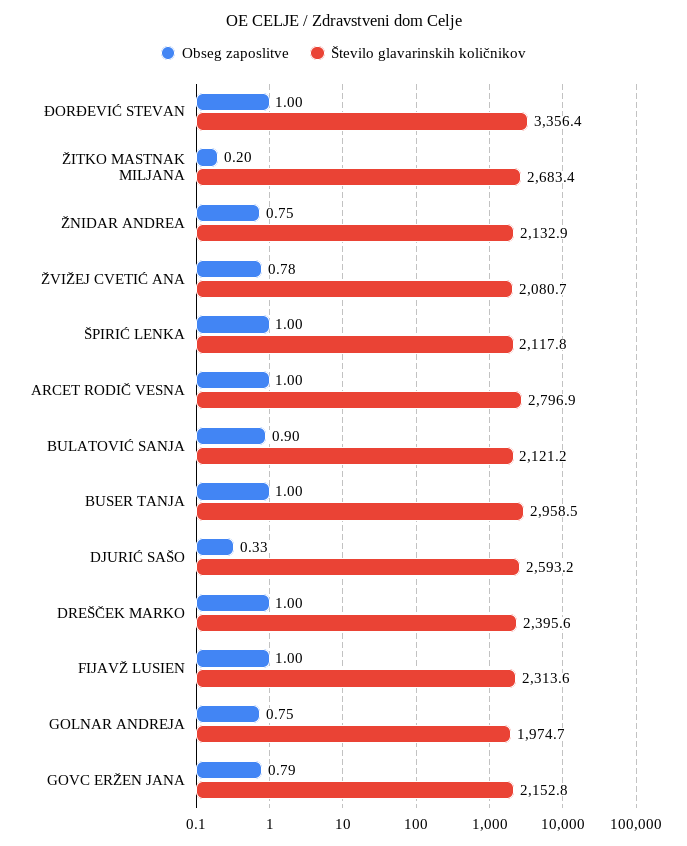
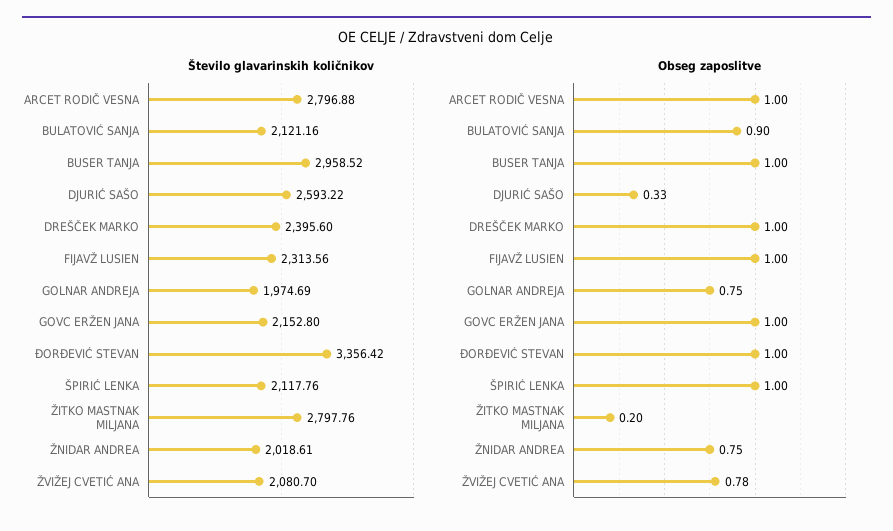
  {
    "Obseg zaposlitve": {
      "ĐORĐEVIĆ STEVAN": 1,
      "ŽITKO MASTNAK MILJANA": 0.2,
      "ŽNIDAR ANDREA": 0.75,
      "ŽVIŽEJ CVETIĆ ANA": 0.78,
      "ŠPIRIĆ LENKA": 1,
      "ARCET RODIČ VESNA": 1,
      "BULATOVIĆ SANJA": 0.9,
      "BUSER TANJA": 1,
      "DJURIĆ SAŠO": 0.33,
      "DREŠČEK MARKO": 1,
      "FIJAVŽ LUSIEN": 1,
      "GOLNAR ANDREJA": 0.75,
-     "GOVC ERŽEN JANA": 0.79
+     "GOVC ERŽEN JANA": 1
    },
    "Število glavarinskih količnikov": {
      "ĐORĐEVIĆ STEVAN": 3356.42,
-     "ŽITKO MASTNAK MILJANA": 2683.4,
+     "ŽITKO MASTNAK MILJANA": 2797.76,
-     "ŽNIDAR ANDREA": 2132.9,
+     "ŽNIDAR ANDREA": 2018.61,
      "ŽVIŽEJ CVETIĆ ANA": 2080.7,
      "ŠPIRIĆ LENKA": 2117.76,
      "ARCET RODIČ VESNA": 2796.88,
      "BULATOVIĆ SANJA": 2121.16,
      "BUSER TANJA": 2958.52,
      "DJURIĆ SAŠO": 2593.22,
      "DREŠČEK MARKO": 2395.6,
      "FIJAVŽ LUSIEN": 2313.56,
      "GOLNAR ANDREJA": 1974.69,
      "GOVC ERŽEN JANA": 2152.8
    }
  }

